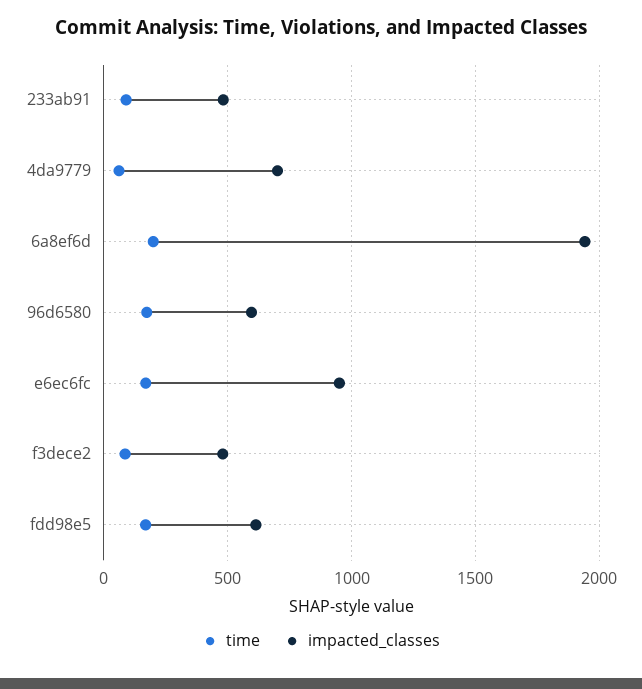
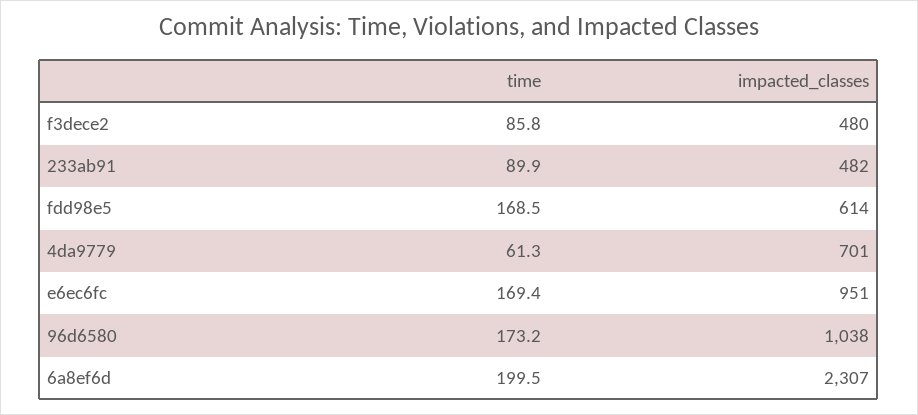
  {
    "time": {
      "233ab91": 89.9,
      "4da9779": 61.3,
      "6a8ef6d": 199.5,
      "96d6580": 173.2,
      "e6ec6fc": 169.4,
      "f3dece2": 85.8,
      "fdd98e5": 168.5
    },
    "impacted_classes": {
      "233ab91": 482,
      "4da9779": 701,
-     "6a8ef6d": 1950,
+     "6a8ef6d": 2307,
-     "96d6580": 600,
+     "96d6580": 1038,
      "e6ec6fc": 951,
      "f3dece2": 480,
      "fdd98e5": 614
    }
  }

